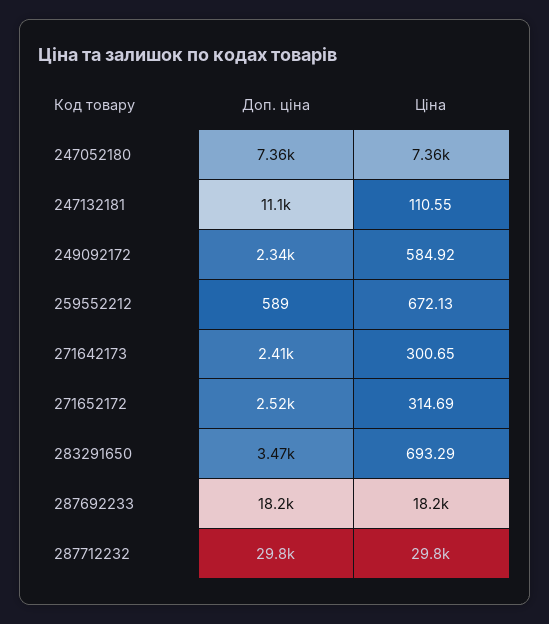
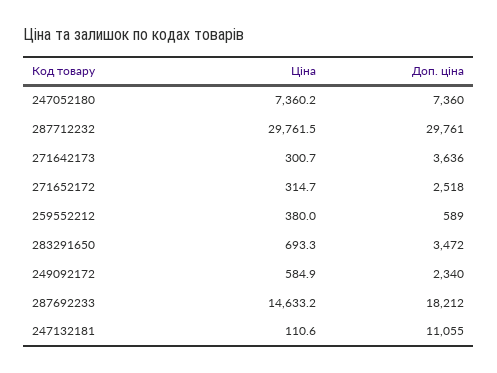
  {
    "Доп. ціна": {
      "247052180": 7360,
      "247132181": 11055,
      "249092172": 2340,
      "259552212": 589,
-     "271642173": 2410,
+     "271642173": 3636,
      "271652172": 2518,
      "283291650": 3472,
      "287692233": 18212,
      "287712232": 29761
    },
    "Ціна": {
      "247052180": 7360.2,
      "247132181": 110.55,
      "249092172": 584.92,
-     "259552212": 672.13,
+     "259552212": 380,
      "271642173": 300.65,
      "271652172": 314.69,
      "283291650": 693.29,
-     "287692233": 18200,
+     "287692233": 14633.2,
      "287712232": 29761.5
    }
  }

